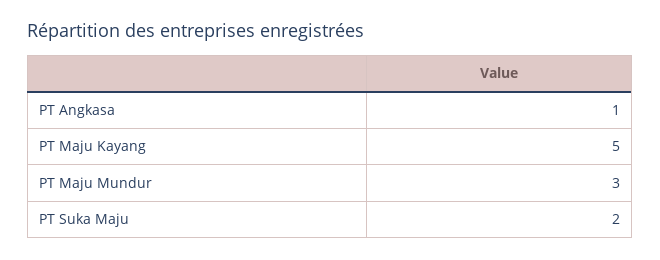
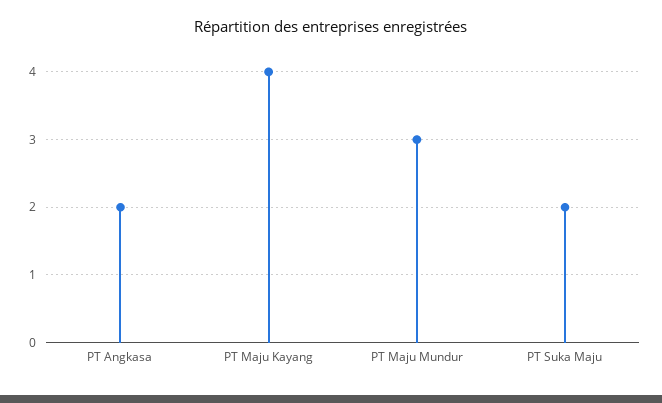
  {
-   "PT Angkasa": 1,
+   "PT Angkasa": 2,
-   "PT Maju Kayang": 5,
+   "PT Maju Kayang": 4,
    "PT Maju Mundur": 3,
    "PT Suka Maju": 2
  }

